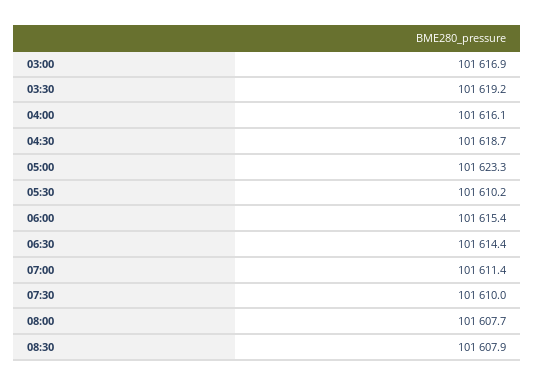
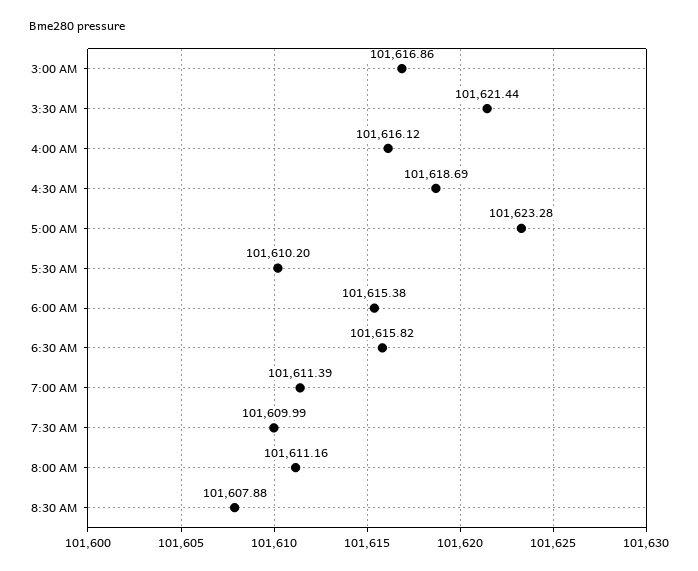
  {
    "03:00": 101616.86,
-   "03:30": 101619.2,
+   "03:30": 101621.44,
    "04:00": 101616.12,
    "04:30": 101618.69,
    "05:00": 101623.28,
    "05:30": 101610.2,
    "06:00": 101615.38,
-   "06:30": 101614.4,
+   "06:30": 101615.82,
    "07:00": 101611.39,
    "07:30": 101609.99,
-   "08:00": 101607.7,
+   "08:00": 101611.16,
    "08:30": 101607.88
  }

